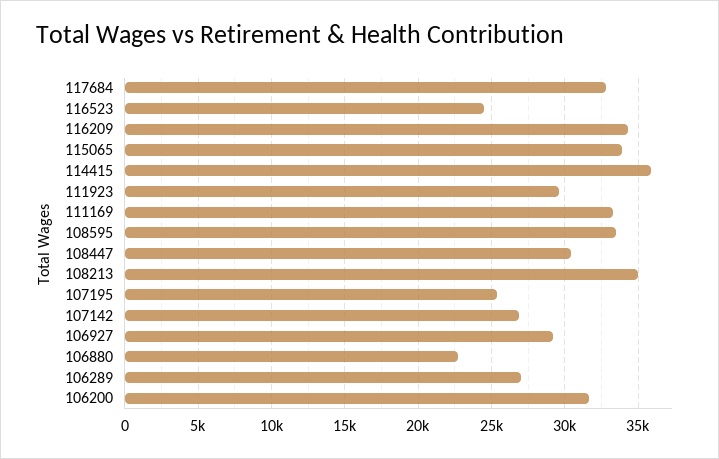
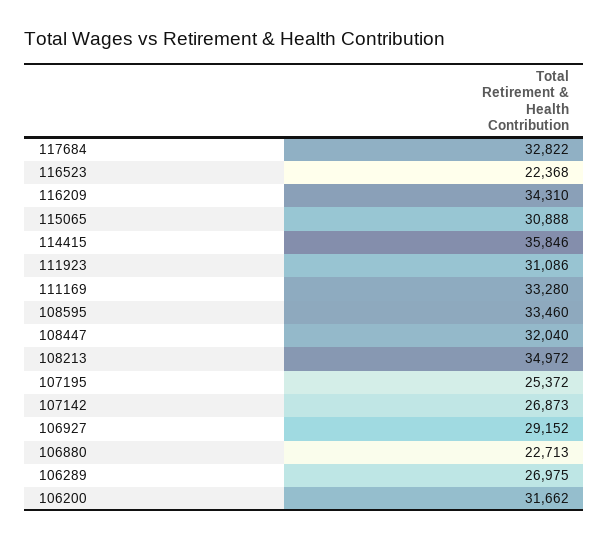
  {
    "117684": 32822,
-   "116523": 24500,
+   "116523": 22368,
    "116209": 34310,
-   "115065": 34000,
+   "115065": 30888,
    "114415": 35846,
-   "111923": 29500,
+   "111923": 31086,
    "111169": 33280,
    "108595": 33460,
-   "108447": 30500,
+   "108447": 32040,
    "108213": 34972,
    "107195": 25372,
    "107142": 26873,
    "106927": 29152,
    "106880": 22713,
    "106289": 26975,
    "106200": 31662
  }

